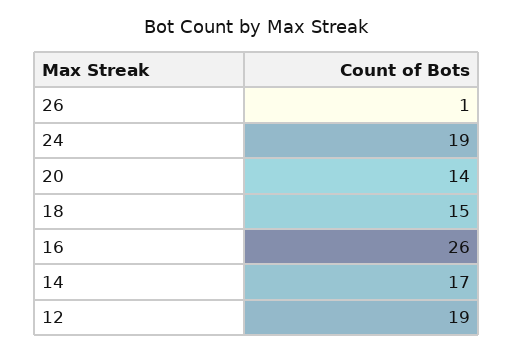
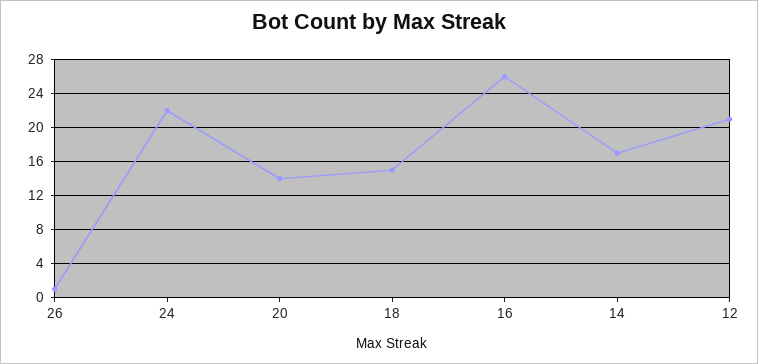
  {
    "26": 1,
-   "24": 19,
+   "24": 22,
    "20": 14,
    "18": 15,
    "16": 26,
    "14": 17,
-   "12": 19
+   "12": 21
  }

